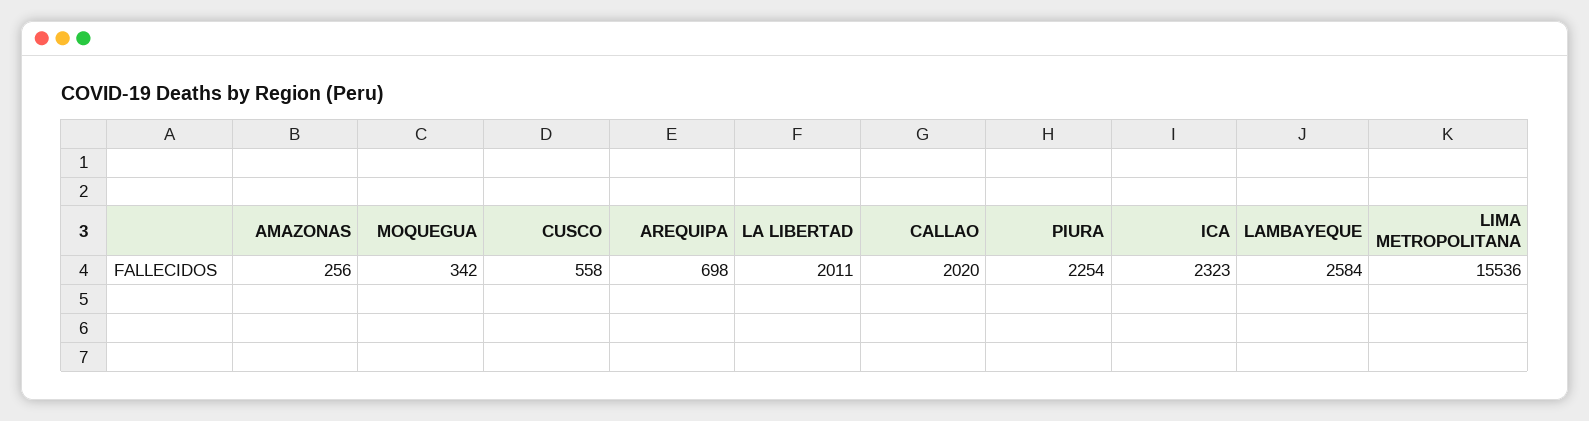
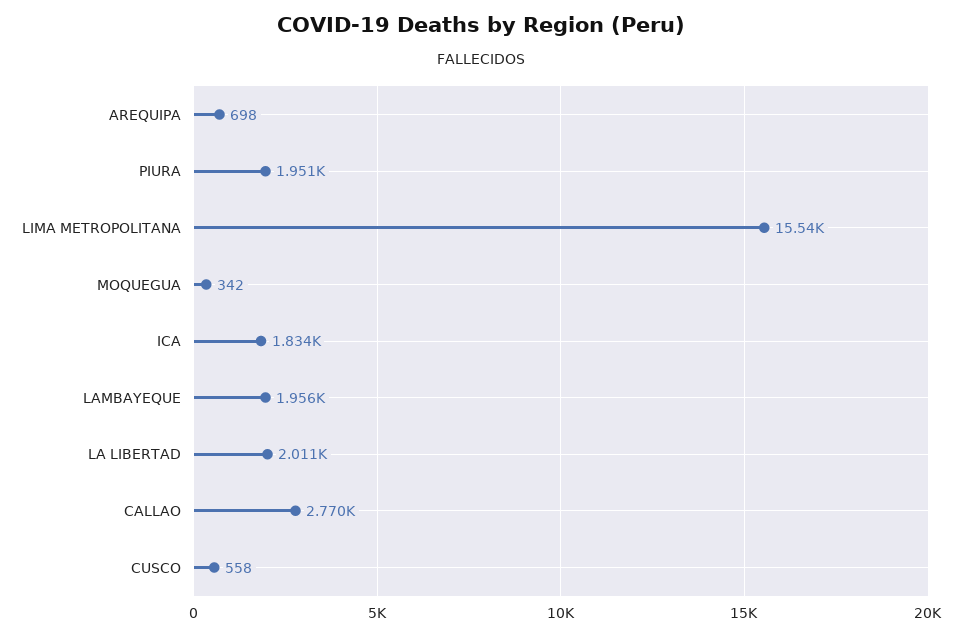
  {
-   "AMAZONAS": 256,
    "MOQUEGUA": 342,
    "CUSCO": 558,
    "AREQUIPA": 698,
    "LA LIBERTAD": 2011,
-   "CALLAO": 2020,
+   "CALLAO": 2770,
-   "PIURA": 2254,
+   "PIURA": 1951,
-   "ICA": 2323,
+   "ICA": 1834,
-   "LAMBAYEQUE": 2584,
+   "LAMBAYEQUE": 1956,
    "LIMA METROPOLITANA": 15536
  }

